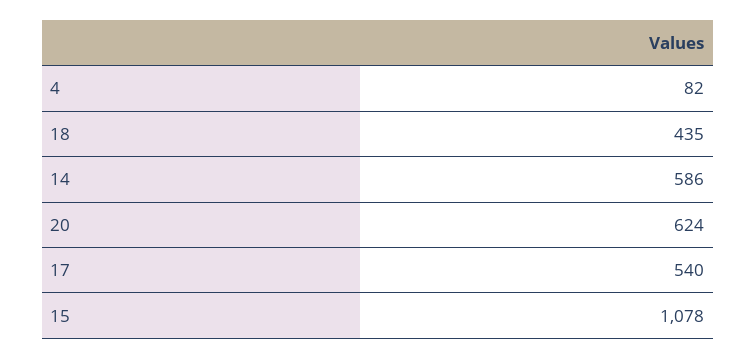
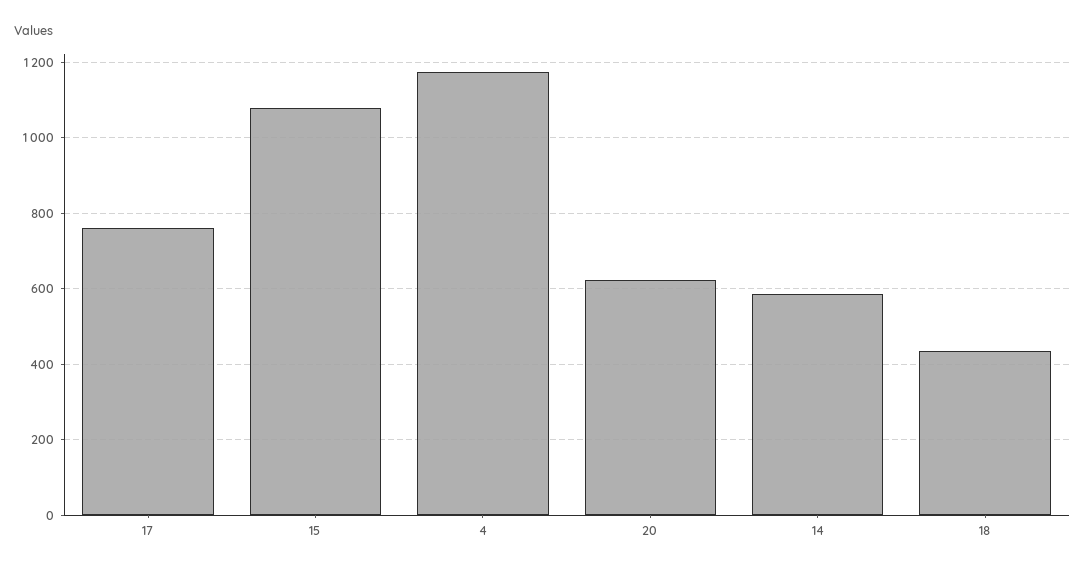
  {
-   "4": 82,
+   "4": 1180,
    "18": 435,
    "14": 586,
    "20": 624,
-   "17": 540,
+   "17": 760,
    "15": 1078
  }

